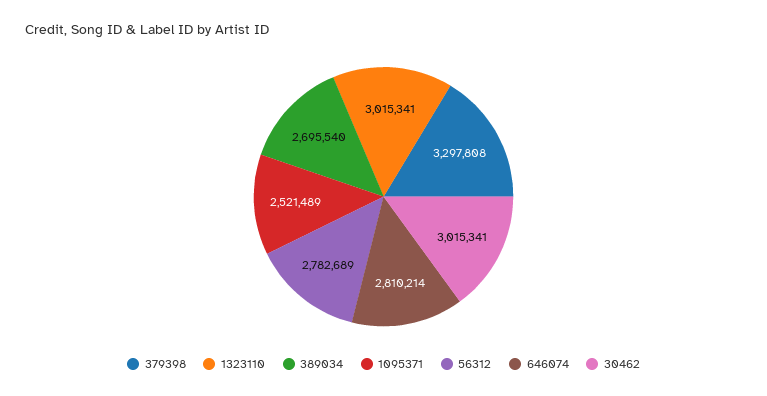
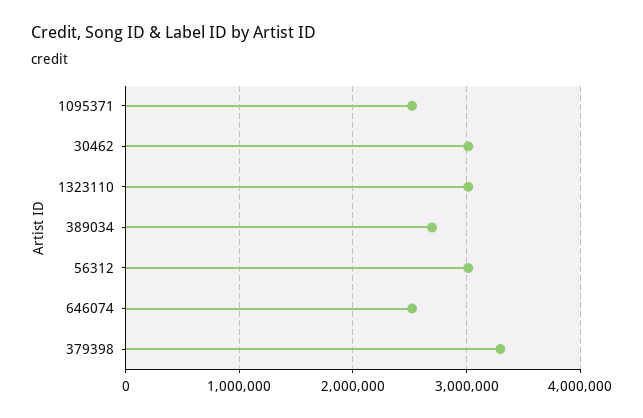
  {
    "379398": 3297808,
    "1323110": 3015341,
    "389034": 2695540,
    "1095371": 2521489,
-   "56312": 2782689,
+   "56312": 3000000,
-   "646074": 2810214,
+   "646074": 2500000,
    "30462": 3015341
  }

